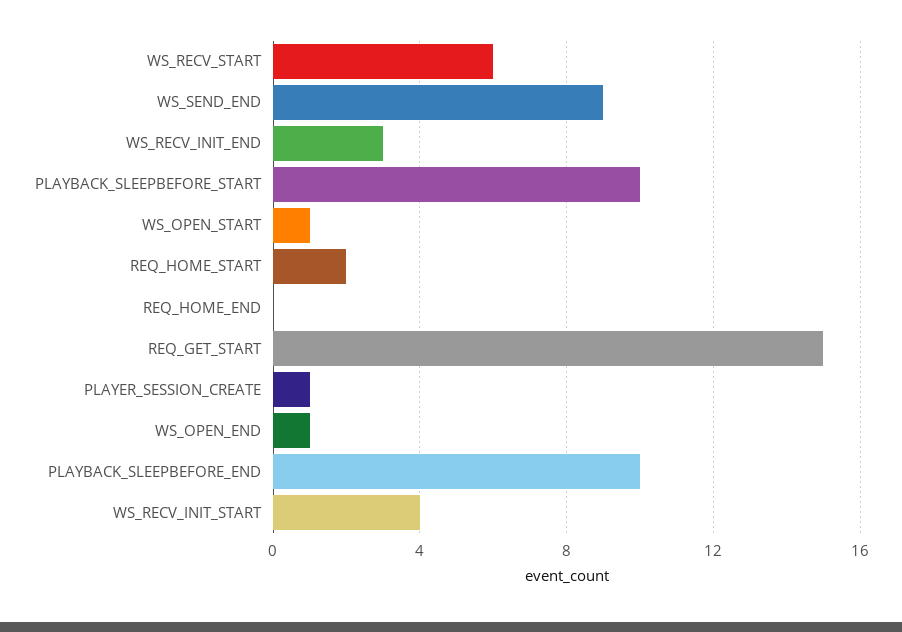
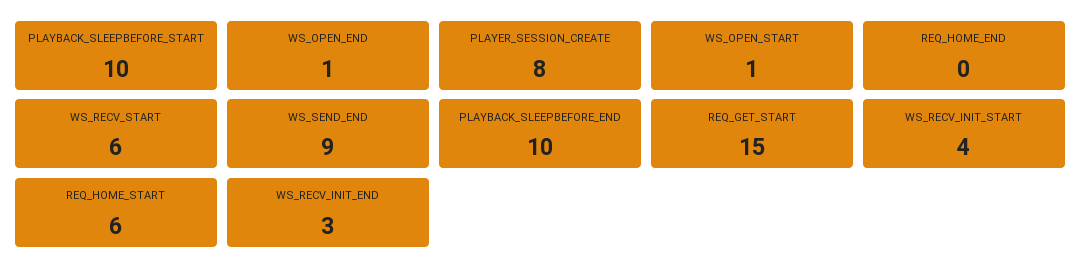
  {
    "WS_RECV_START": 6,
    "WS_SEND_END": 9,
    "WS_RECV_INIT_END": 3,
    "PLAYBACK_SLEEPBEFORE_START": 10,
    "WS_OPEN_START": 1,
-   "REQ_HOME_START": 2,
+   "REQ_HOME_START": 6,
    "REQ_HOME_END": 0,
    "REQ_GET_START": 15,
-   "PLAYER_SESSION_CREATE": 1,
+   "PLAYER_SESSION_CREATE": 8,
    "WS_OPEN_END": 1,
    "PLAYBACK_SLEEPBEFORE_END": 10,
    "WS_RECV_INIT_START": 4
  }

